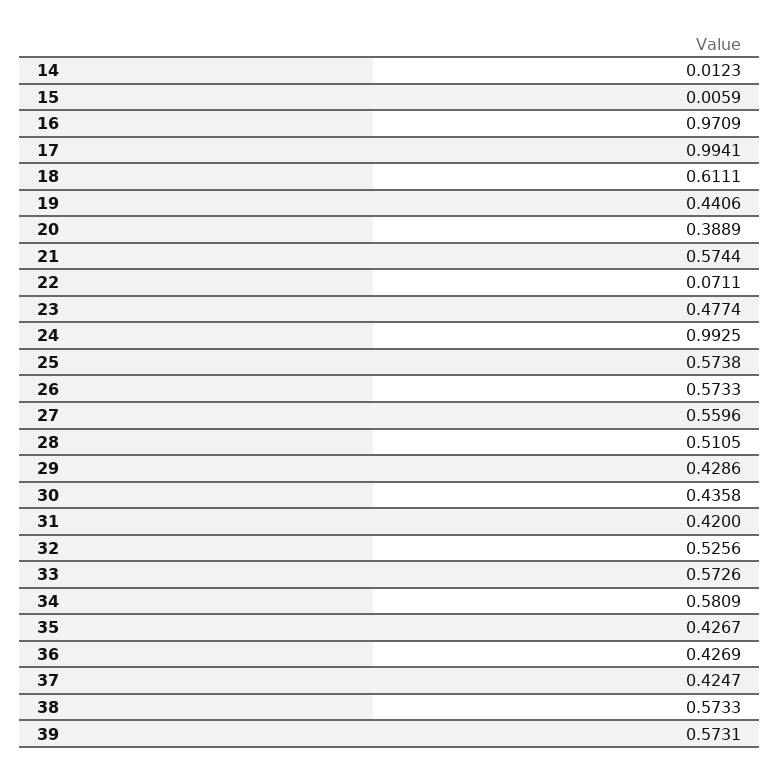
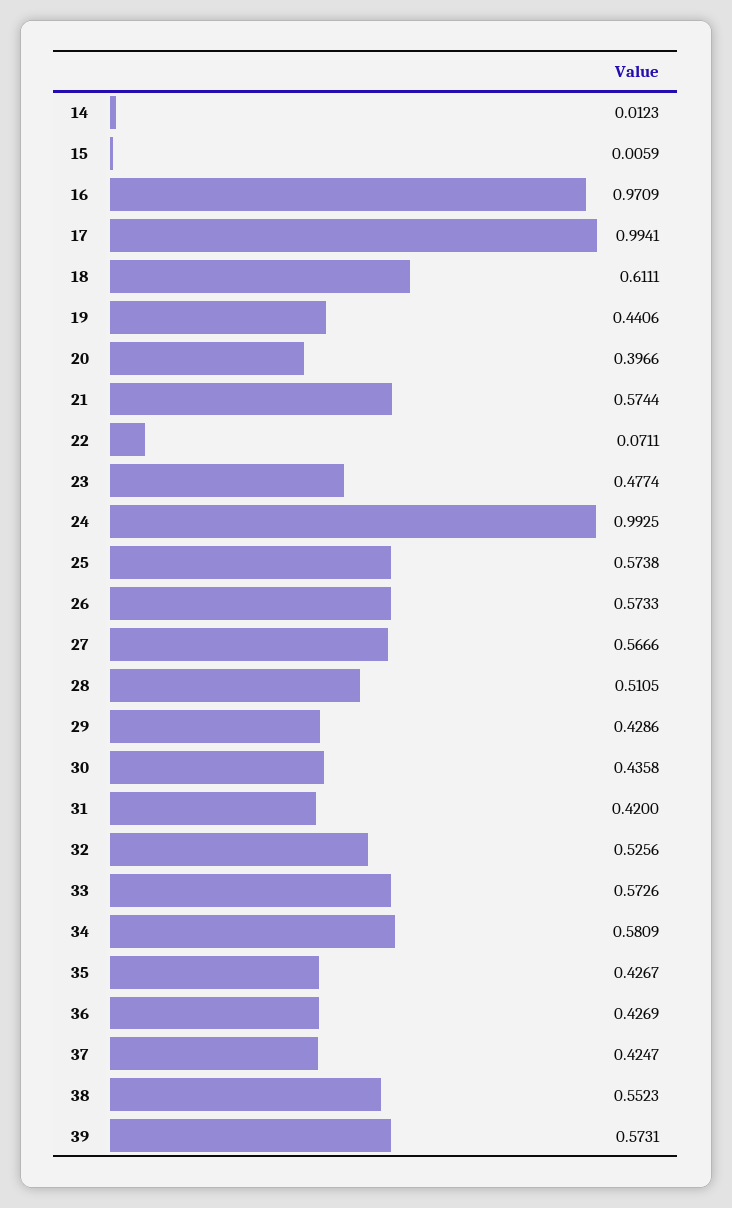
  {
    "14": 0.0123,
    "15": 0.0059,
    "16": 0.9709,
    "17": 0.9941,
    "18": 0.6111,
    "19": 0.4406,
-   "20": 0.3889,
+   "20": 0.3966,
    "21": 0.5744,
    "22": 0.0711,
    "23": 0.4774,
    "24": 0.9925,
    "25": 0.5738,
    "26": 0.5733,
-   "27": 0.5596,
+   "27": 0.5666,
    "28": 0.5105,
    "29": 0.4286,
    "30": 0.4358,
    "31": 0.42,
    "32": 0.5256,
    "33": 0.5726,
    "34": 0.5809,
    "35": 0.4267,
    "36": 0.4269,
    "37": 0.4247,
-   "38": 0.5733,
+   "38": 0.5523,
    "39": 0.5731
  }

